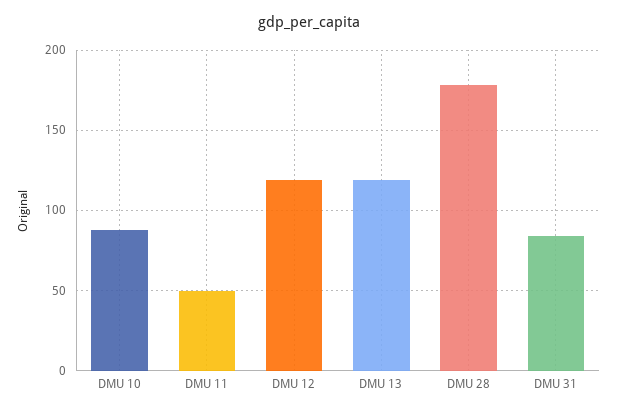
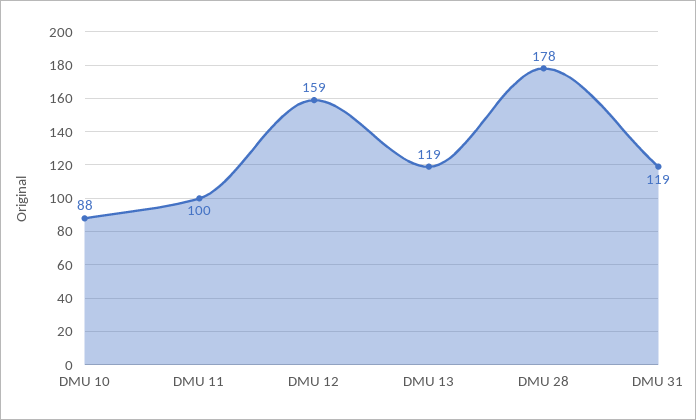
  {
    "DMU 10": 88,
-   "DMU 11": 50,
+   "DMU 11": 100,
-   "DMU 12": 120,
+   "DMU 12": 159,
    "DMU 13": 119,
    "DMU 28": 178,
-   "DMU 31": 85
+   "DMU 31": 119
  }

